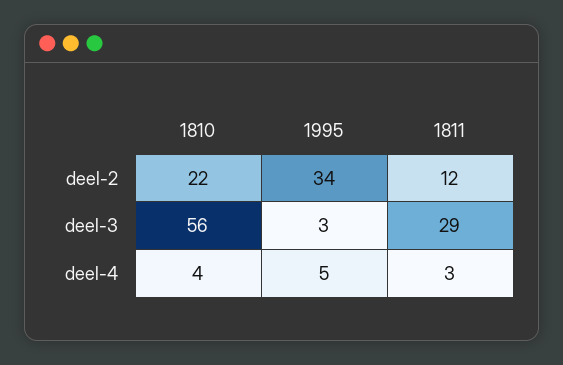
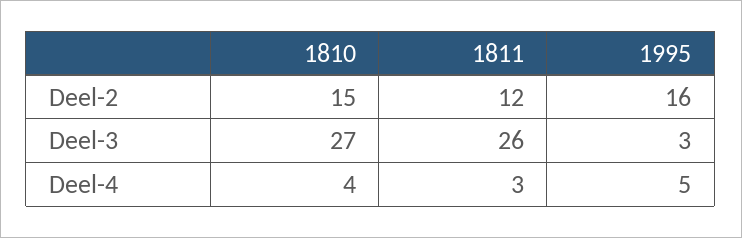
  {
    "1810": {
-     "deel-2": 22,
+     "deel-2": 15,
-     "deel-3": 56,
+     "deel-3": 27,
      "deel-4": 4
    },
    "1995": {
-     "deel-2": 34,
+     "deel-2": 16,
      "deel-3": 3,
      "deel-4": 5
    },
    "1811": {
      "deel-2": 12,
-     "deel-3": 29,
+     "deel-3": 26,
      "deel-4": 3
    }
  }

